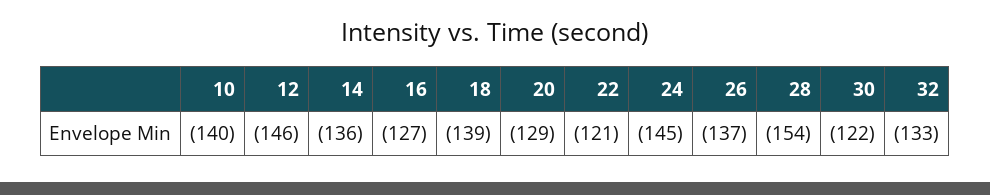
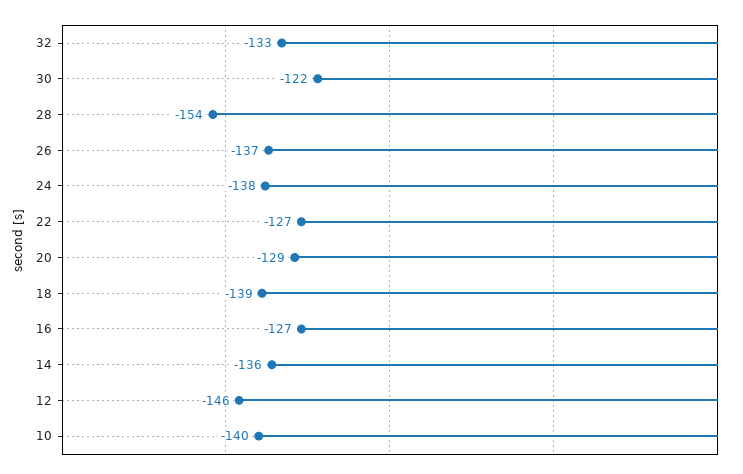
  {
    "10": -140,
    "12": -146,
    "14": -136,
    "16": -127,
    "18": -139,
    "20": -129,
-   "22": -121,
+   "22": -127,
-   "24": -145,
+   "24": -138,
    "26": -137,
    "28": -154,
    "30": -122,
    "32": -133
  }

